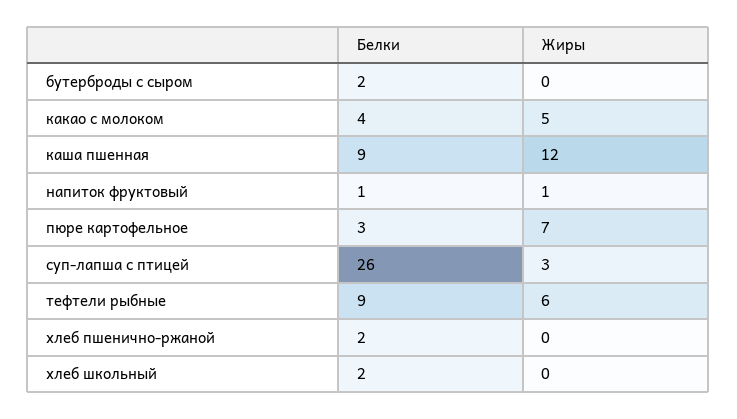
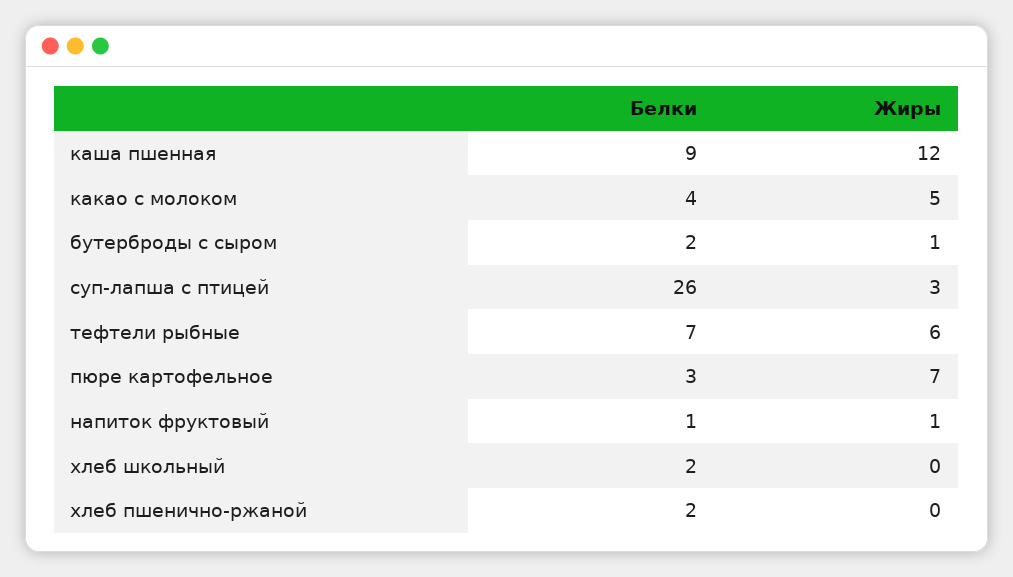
  {
    "Белки": {
      "бутерброды с сыром": 2,
      "какао с молоком": 4,
      "каша пшенная": 9,
      "напиток фруктовый": 1,
      "пюре картофельное": 3,
      "суп-лапша с птицей": 26,
-     "тефтели рыбные": 9,
+     "тефтели рыбные": 7,
      "хлеб пшенично-ржаной": 2,
      "хлеб школьный": 2
    },
    "Жиры": {
-     "бутерброды с сыром": 0,
+     "бутерброды с сыром": 1,
      "какао с молоком": 5,
      "каша пшенная": 12,
      "напиток фруктовый": 1,
      "пюре картофельное": 7,
      "суп-лапша с птицей": 3,
      "тефтели рыбные": 6,
      "хлеб пшенично-ржаной": 0,
      "хлеб школьный": 0
    }
  }

